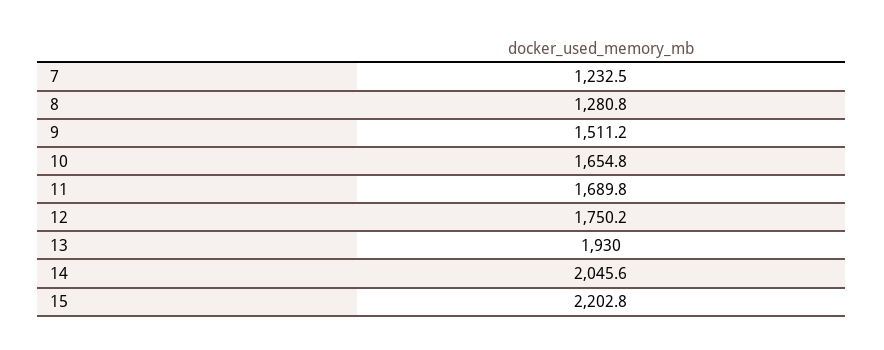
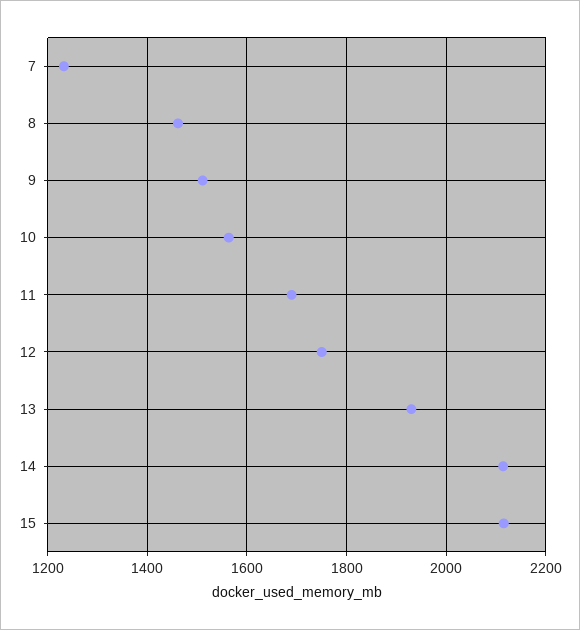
  {
    "7": 1232.5,
-   "8": 1280.8,
+   "8": 1460,
    "9": 1511.2,
-   "10": 1654.8,
+   "10": 1560,
    "11": 1689.8,
    "12": 1750.2,
    "13": 1930,
-   "14": 2045.6,
+   "14": 2120,
-   "15": 2202.8
+   "15": 2120
  }

